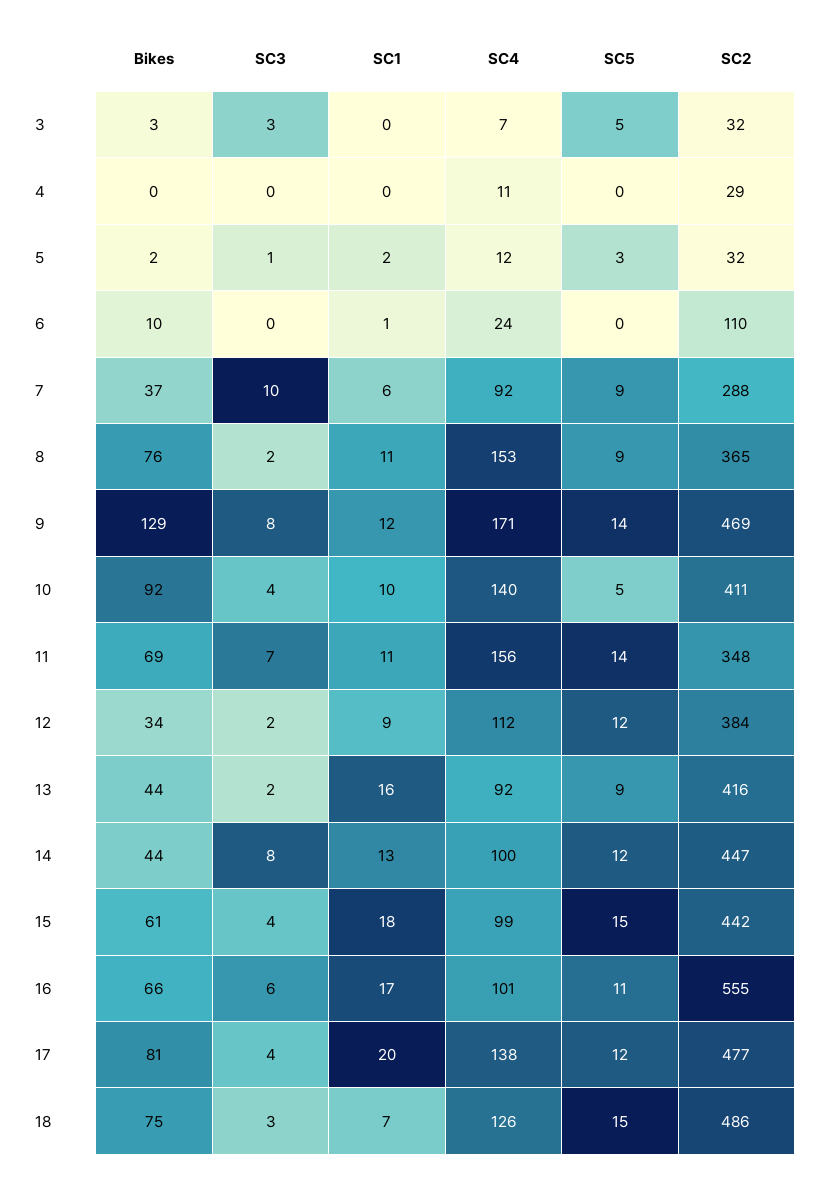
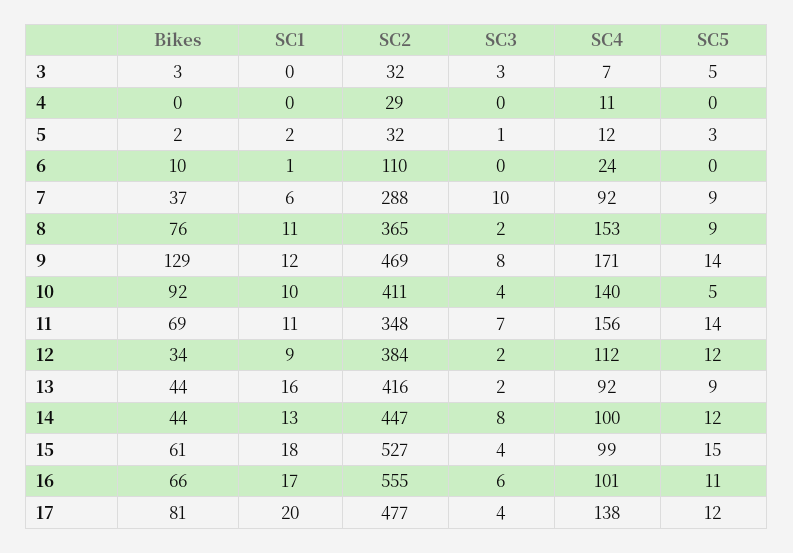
  {
    "Bikes": {
      "3": 3,
      "4": 0,
      "5": 2,
      "6": 10,
      "7": 37,
      "8": 76,
      "9": 129,
      "10": 92,
      "11": 69,
      "12": 34,
      "13": 44,
      "14": 44,
      "15": 61,
      "16": 66,
-     "17": 81,
+     "17": 81
-     "18": 75
    },
    "SC3": {
      "3": 3,
      "4": 0,
      "5": 1,
      "6": 0,
      "7": 10,
      "8": 2,
      "9": 8,
      "10": 4,
      "11": 7,
      "12": 2,
      "13": 2,
      "14": 8,
      "15": 4,
      "16": 6,
-     "17": 4,
+     "17": 4
-     "18": 3
    },
    "SC1": {
      "3": 0,
      "4": 0,
      "5": 2,
      "6": 1,
      "7": 6,
      "8": 11,
      "9": 12,
      "10": 10,
      "11": 11,
      "12": 9,
      "13": 16,
      "14": 13,
      "15": 18,
      "16": 17,
-     "17": 20,
+     "17": 20
-     "18": 7
    },
    "SC4": {
      "3": 7,
      "4": 11,
      "5": 12,
      "6": 24,
      "7": 92,
      "8": 153,
      "9": 171,
      "10": 140,
      "11": 156,
      "12": 112,
      "13": 92,
      "14": 100,
      "15": 99,
      "16": 101,
-     "17": 138,
+     "17": 138
-     "18": 126
    },
    "SC5": {
      "3": 5,
      "4": 0,
      "5": 3,
      "6": 0,
      "7": 9,
      "8": 9,
      "9": 14,
      "10": 5,
      "11": 14,
      "12": 12,
      "13": 9,
      "14": 12,
      "15": 15,
      "16": 11,
-     "17": 12,
+     "17": 12
-     "18": 15
    },
    "SC2": {
      "3": 32,
      "4": 29,
      "5": 32,
      "6": 110,
      "7": 288,
      "8": 365,
      "9": 469,
      "10": 411,
      "11": 348,
      "12": 384,
      "13": 416,
      "14": 447,
-     "15": 442,
+     "15": 527,
      "16": 555,
-     "17": 477,
+     "17": 477
-     "18": 486
    }
  }

